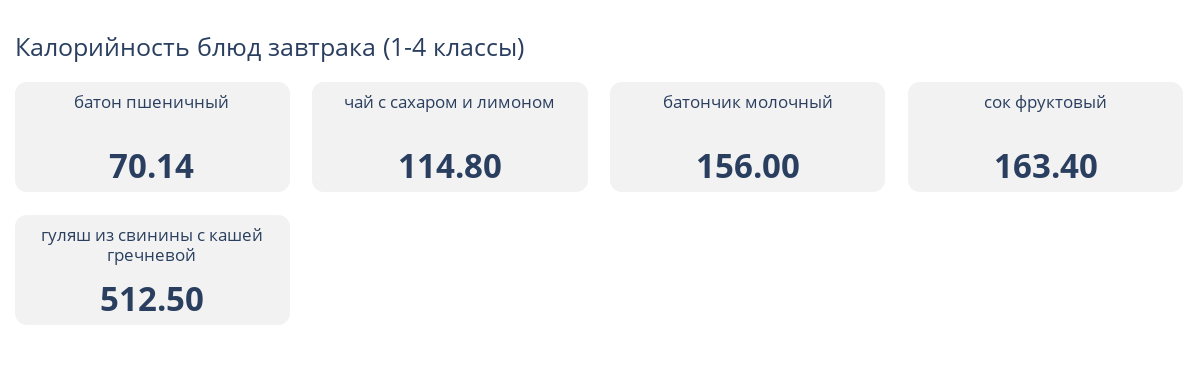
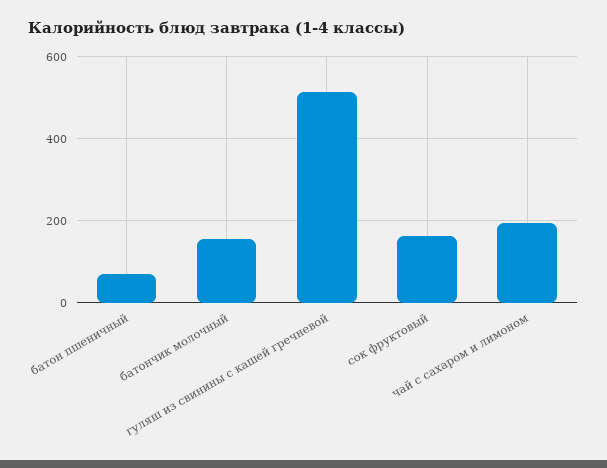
  {
    "батон пшеничный": 70.14,
-   "чай с сахаром и лимоном": 114.8,
+   "чай с сахаром и лимоном": 200,
    "батончик молочный": 156,
    "сок фруктовый": 163.4,
    "гуляш из свинины с кашей гречневой": 512.5
  }

